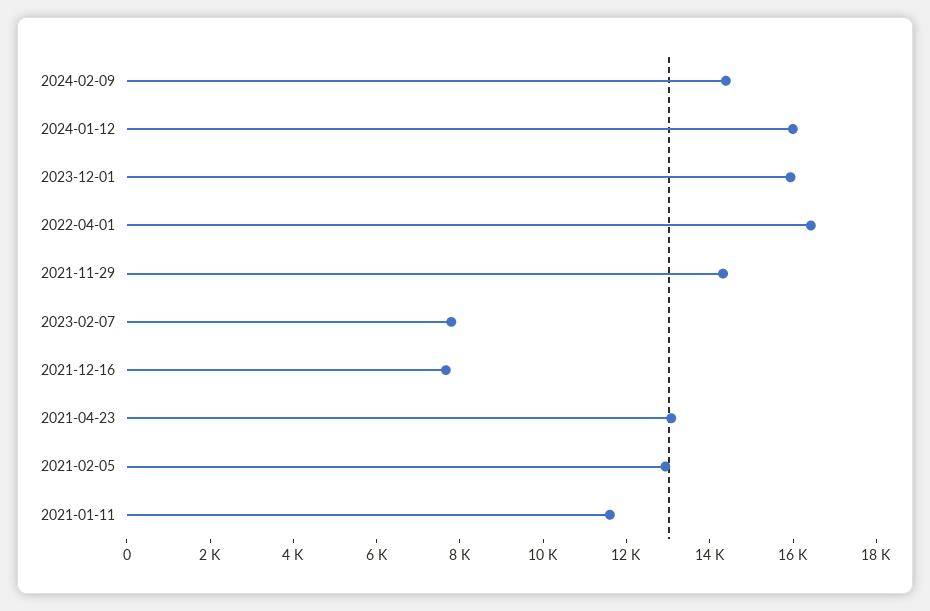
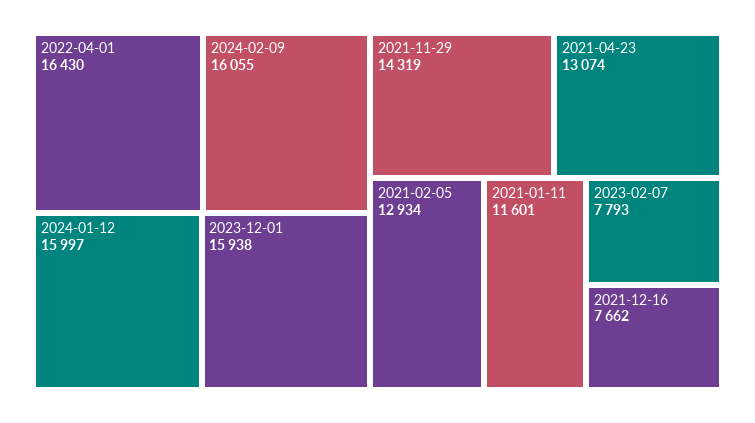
  {
-   "2024-02-09": 14500,
+   "2024-02-09": 16055,
    "2024-01-12": 15997,
    "2023-12-01": 15938,
    "2022-04-01": 16430,
    "2021-11-29": 14319,
    "2023-02-07": 7793,
    "2021-12-16": 7662,
    "2021-04-23": 13074,
    "2021-02-05": 12934,
    "2021-01-11": 11601
  }

